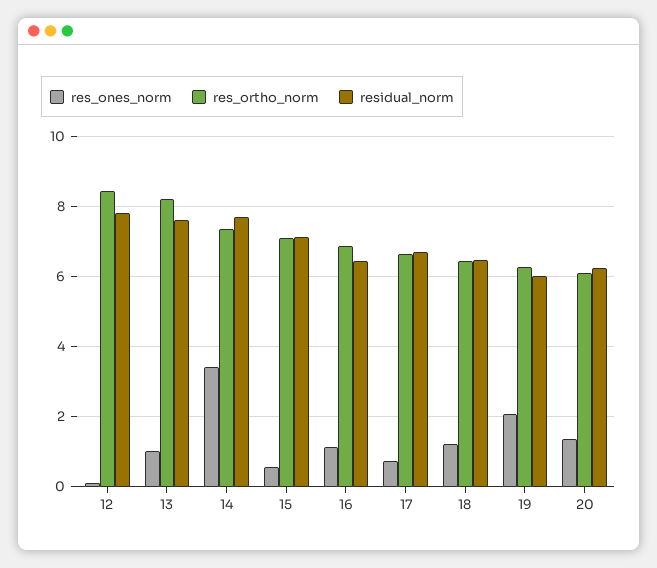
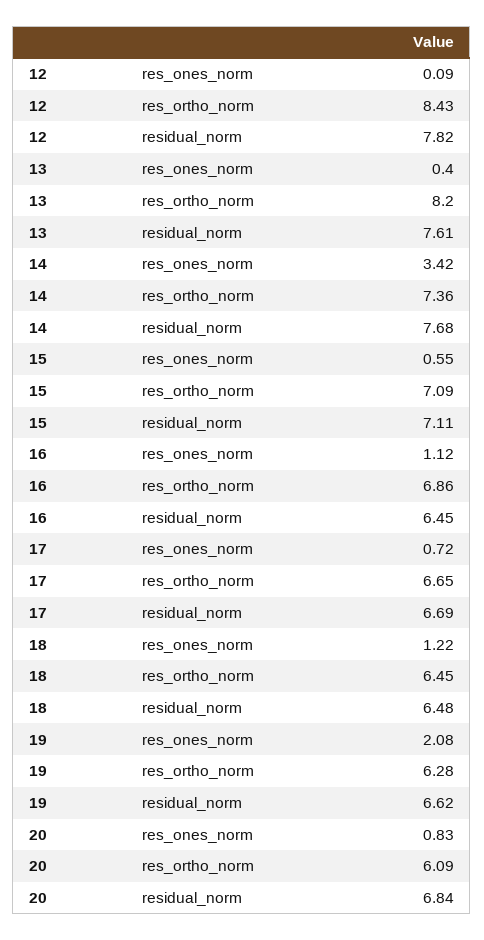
  {
    "res_ones_norm": {
      "12": 0.09,
-     "13": 1,
+     "13": 0.4,
      "14": 3.42,
      "15": 0.55,
      "16": 1.12,
      "17": 0.72,
      "18": 1.22,
      "19": 2.08,
-     "20": 1.4
+     "20": 0.83
    },
    "res_ortho_norm": {
      "12": 8.43,
      "13": 8.2,
      "14": 7.36,
      "15": 7.09,
      "16": 6.86,
      "17": 6.65,
      "18": 6.45,
      "19": 6.28,
      "20": 6.09
    },
    "residual_norm": {
      "12": 7.82,
      "13": 7.61,
      "14": 7.68,
      "15": 7.11,
      "16": 6.45,
      "17": 6.69,
      "18": 6.48,
-     "19": 6,
+     "19": 6.62,
-     "20": 6.2
+     "20": 6.84
    }
  }

